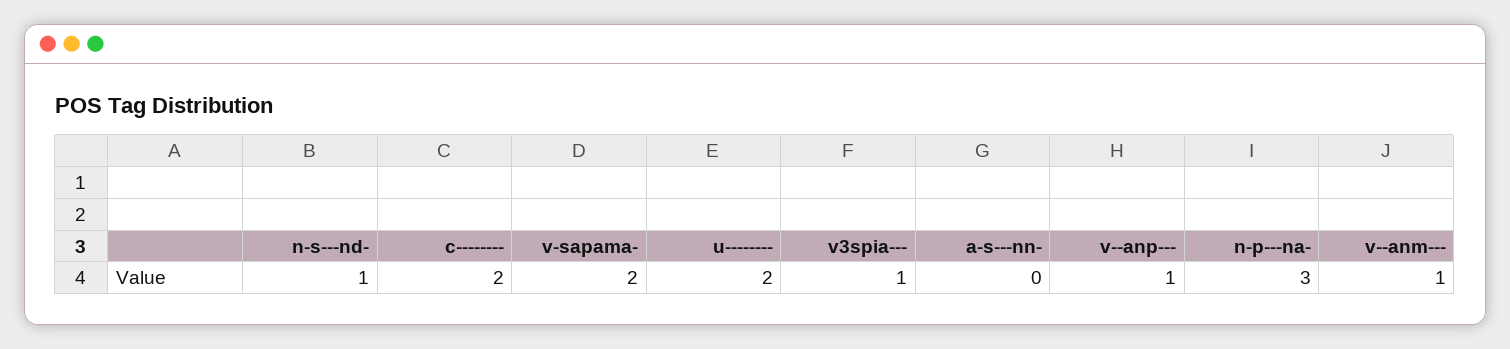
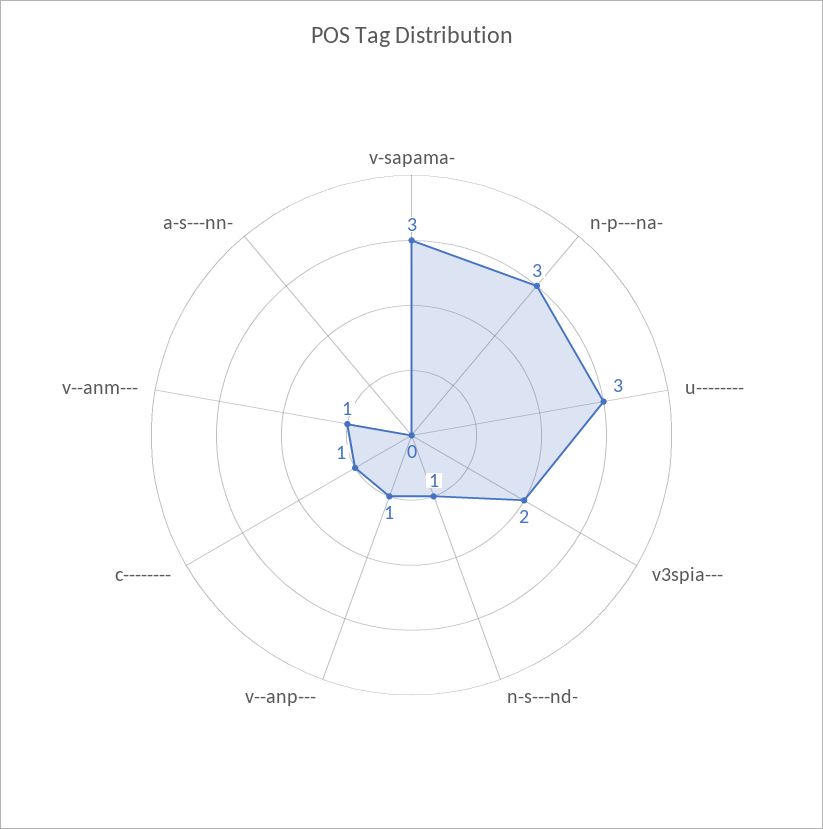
  {
    "n-s---nd-": 1,
-   "c--------": 2,
+   "c--------": 1,
-   "v-sapama-": 2,
+   "v-sapama-": 3,
-   "u--------": 2,
+   "u--------": 3,
-   "v3spia---": 1,
+   "v3spia---": 2,
    "a-s---nn-": 0,
    "v--anp---": 1,
    "n-p---na-": 3,
    "v--anm---": 1
  }

